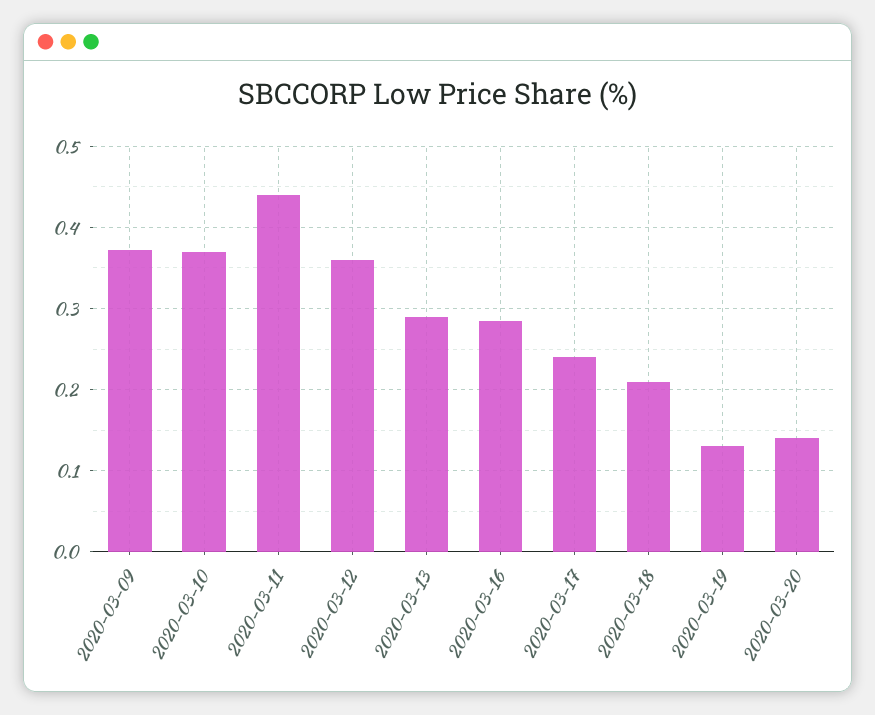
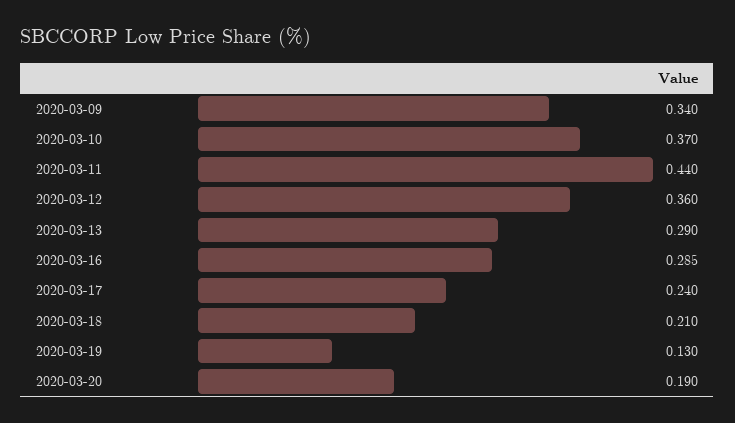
  {
-   "2020-03-09": 0.37,
+   "2020-03-09": 0.34,
    "2020-03-10": 0.37,
    "2020-03-11": 0.44,
    "2020-03-12": 0.36,
    "2020-03-13": 0.29,
    "2020-03-16": 0.285,
    "2020-03-17": 0.24,
    "2020-03-18": 0.21,
    "2020-03-19": 0.13,
-   "2020-03-20": 0.14
+   "2020-03-20": 0.19
  }

